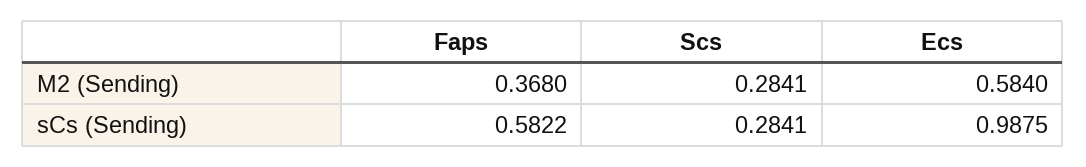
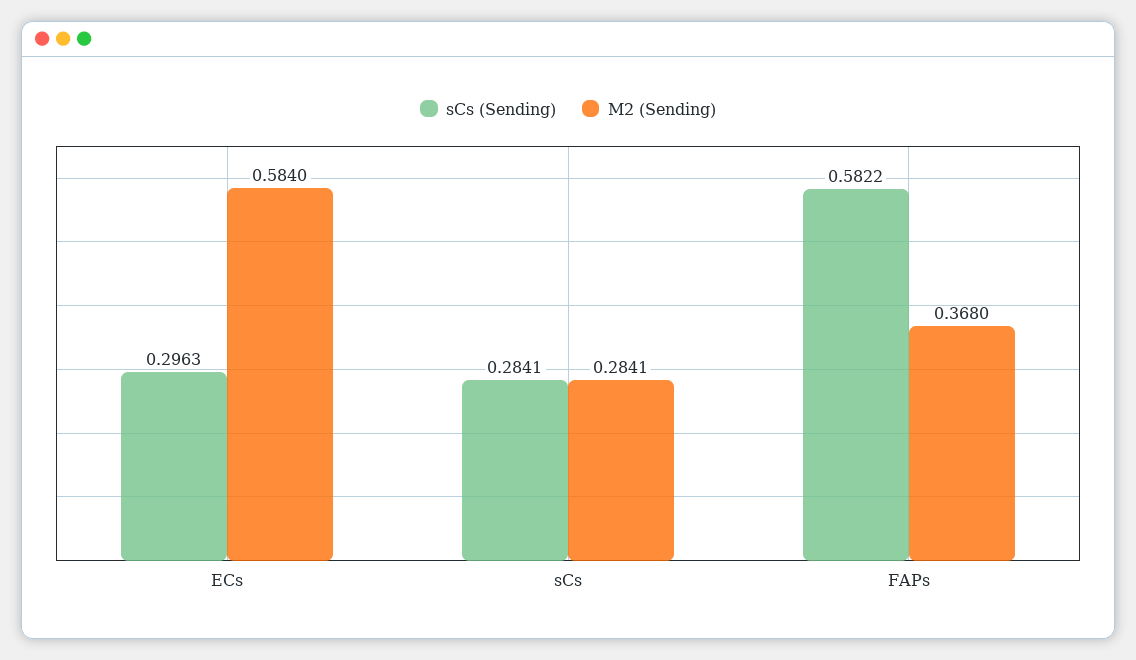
  {
    "M2 (Sending)": {
      "Faps": 0.368,
      "Scs": 0.2841,
      "Ecs": 0.584
    },
    "sCs (Sending)": {
      "Faps": 0.5822,
      "Scs": 0.2841,
-     "Ecs": 0.9875
+     "Ecs": 0.2963
    }
  }

